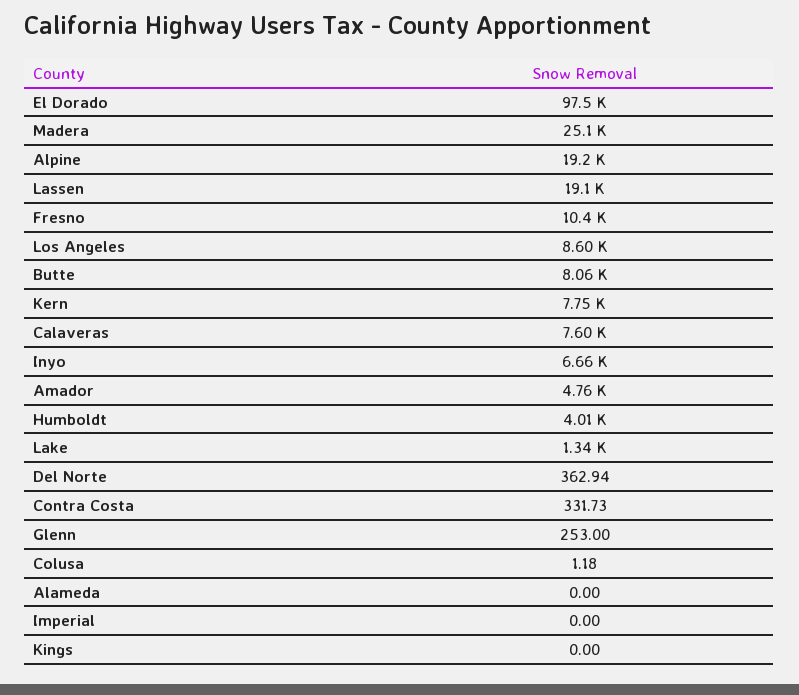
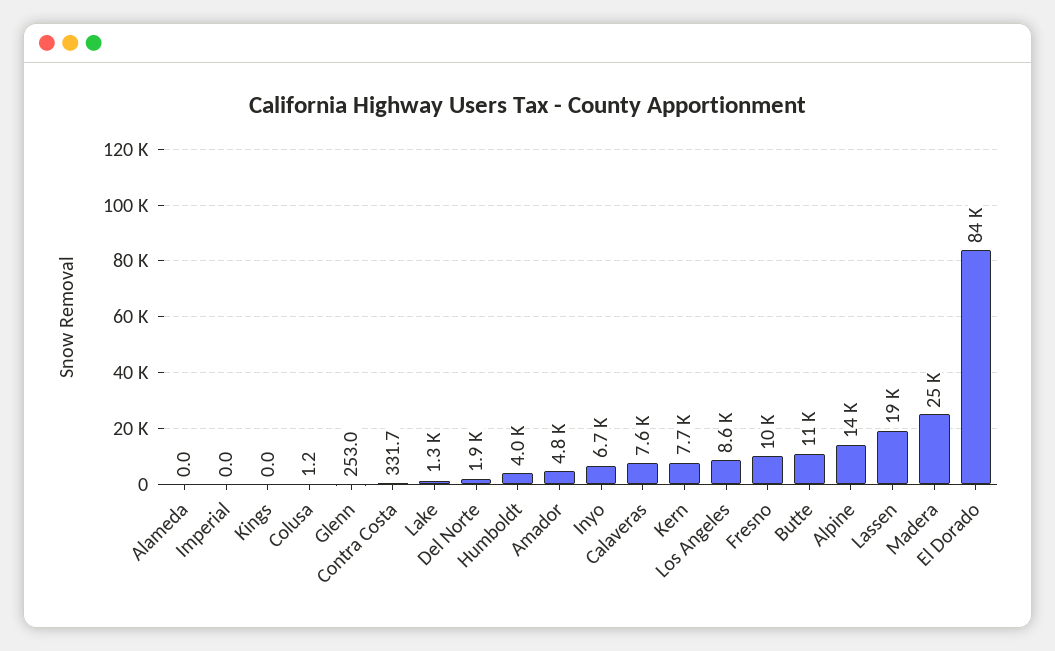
  {
-   "El Dorado": 97500,
+   "El Dorado": 84000,
    "Madera": 25100,
-   "Alpine": 19200,
+   "Alpine": 14000,
    "Lassen": 19100,
    "Fresno": 10400,
    "Los Angeles": 8600,
-   "Butte": 8060,
+   "Butte": 11000,
    "Kern": 7750,
    "Calaveras": 7600,
    "Inyo": 6660,
    "Amador": 4760,
    "Humboldt": 4010,
    "Lake": 1340,
-   "Del Norte": 362.94,
+   "Del Norte": 1900,
    "Contra Costa": 331.73,
    "Glenn": 253,
    "Colusa": 1.18,
    "Alameda": 0,
    "Imperial": 0,
    "Kings": 0
  }

